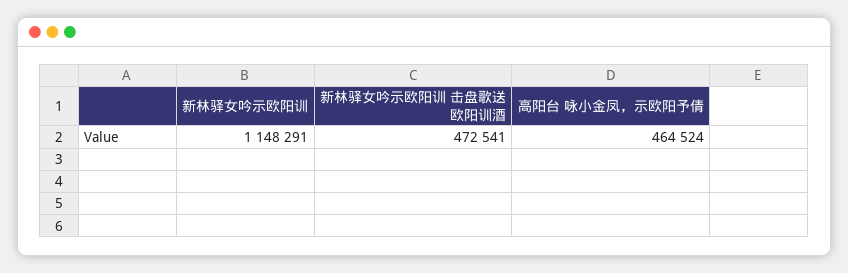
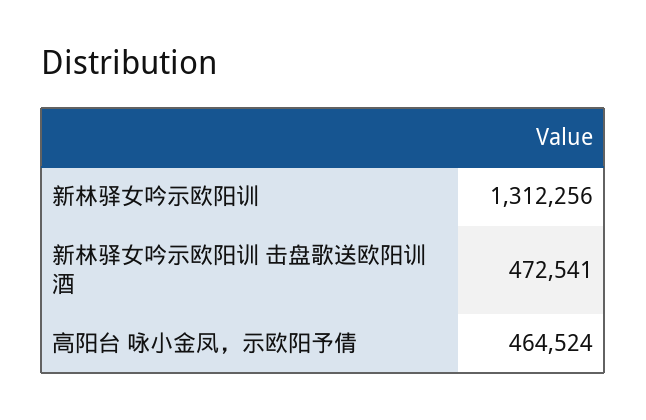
  {
-   "新林驿女吟示欧阳训": 1148291,
+   "新林驿女吟示欧阳训": 1312256,
    "新林驿女吟示欧阳训 击盘歌送欧阳训酒": 472541,
    "高阳台 咏小金凤，示欧阳予倩": 464524
  }

